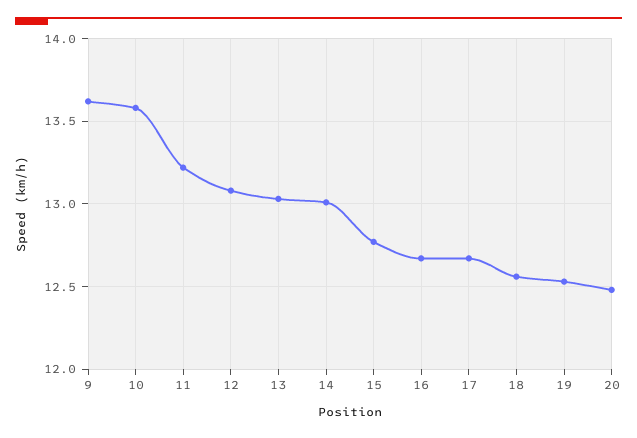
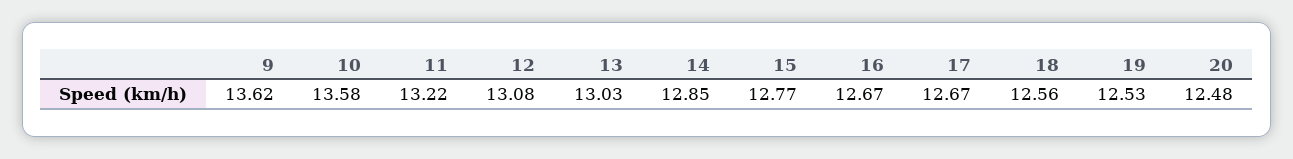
  {
    "9": 13.62,
    "10": 13.58,
    "11": 13.22,
    "12": 13.08,
    "13": 13.03,
-   "14": 13,
+   "14": 12.85,
    "15": 12.77,
    "16": 12.67,
    "17": 12.67,
    "18": 12.56,
    "19": 12.53,
    "20": 12.48
  }

